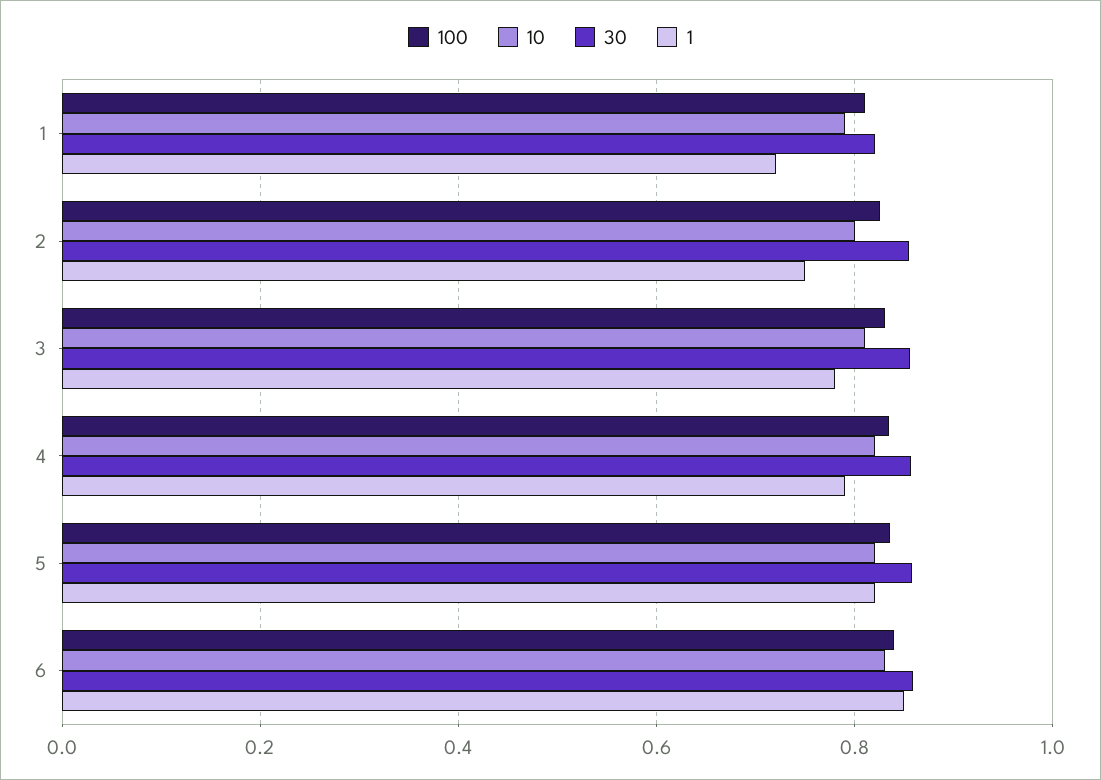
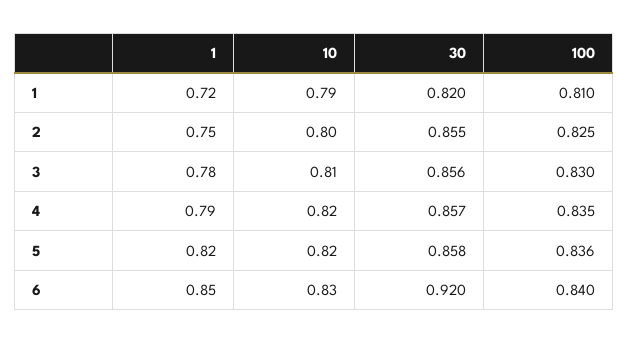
  {
    "100": {
      "1": 0.81,
      "2": 0.825,
      "3": 0.83,
      "4": 0.835,
      "5": 0.836,
      "6": 0.84
    },
    "10": {
      "1": 0.79,
      "2": 0.8,
      "3": 0.81,
      "4": 0.82,
      "5": 0.82,
      "6": 0.83
    },
    "30": {
      "1": 0.82,
      "2": 0.855,
      "3": 0.856,
      "4": 0.857,
      "5": 0.858,
-     "6": 0.86
+     "6": 0.92
    },
    "1": {
      "1": 0.72,
      "2": 0.75,
      "3": 0.78,
      "4": 0.79,
      "5": 0.82,
      "6": 0.85
    }
  }

